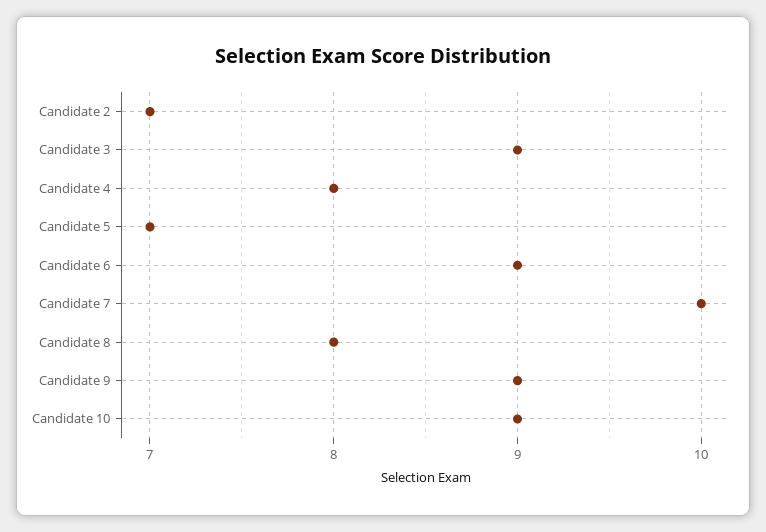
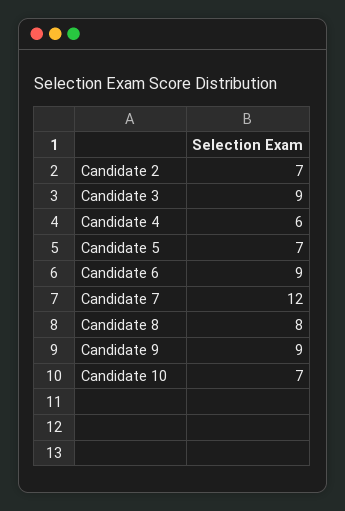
  {
    "Candidate 2": 7,
    "Candidate 3": 9,
-   "Candidate 4": 8,
+   "Candidate 4": 6,
    "Candidate 5": 7,
    "Candidate 6": 9,
-   "Candidate 7": 10,
+   "Candidate 7": 12,
    "Candidate 8": 8,
    "Candidate 9": 9,
-   "Candidate 10": 9
+   "Candidate 10": 7
  }

